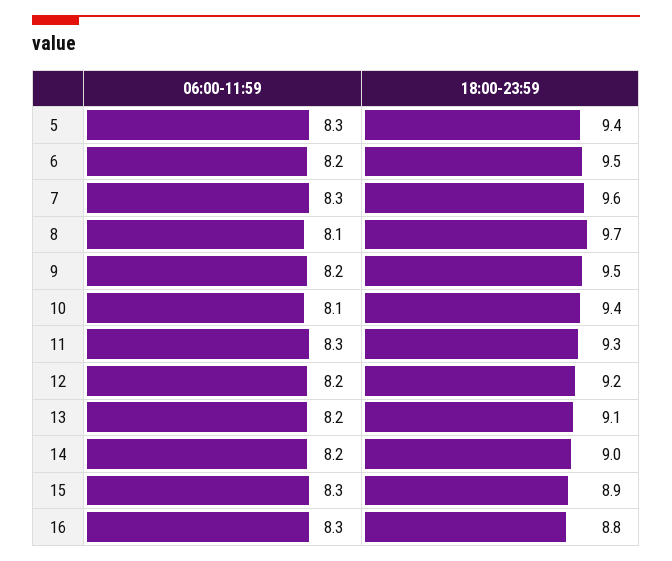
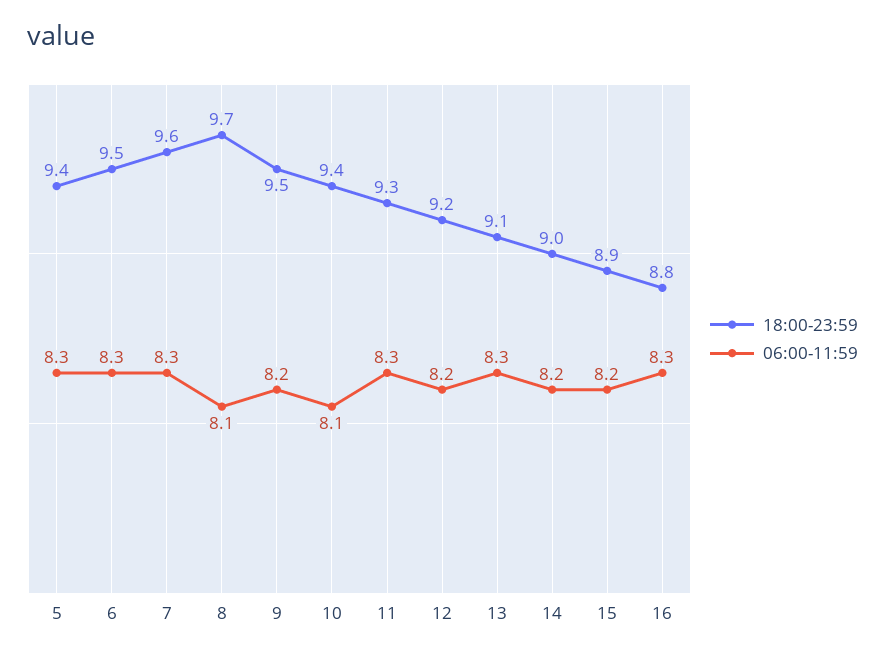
  {
    "06:00-11:59": {
      "5": 8.3,
-     "6": 8.2,
+     "6": 8.3,
      "7": 8.3,
      "8": 8.1,
      "9": 8.2,
      "10": 8.1,
      "11": 8.3,
      "12": 8.2,
-     "13": 8.2,
+     "13": 8.3,
      "14": 8.2,
-     "15": 8.3,
+     "15": 8.2,
      "16": 8.3
    },
    "18:00-23:59": {
      "5": 9.4,
      "6": 9.5,
      "7": 9.6,
      "8": 9.7,
      "9": 9.5,
      "10": 9.4,
      "11": 9.3,
      "12": 9.2,
      "13": 9.1,
      "14": 9,
      "15": 8.9,
      "16": 8.8
    }
  }

